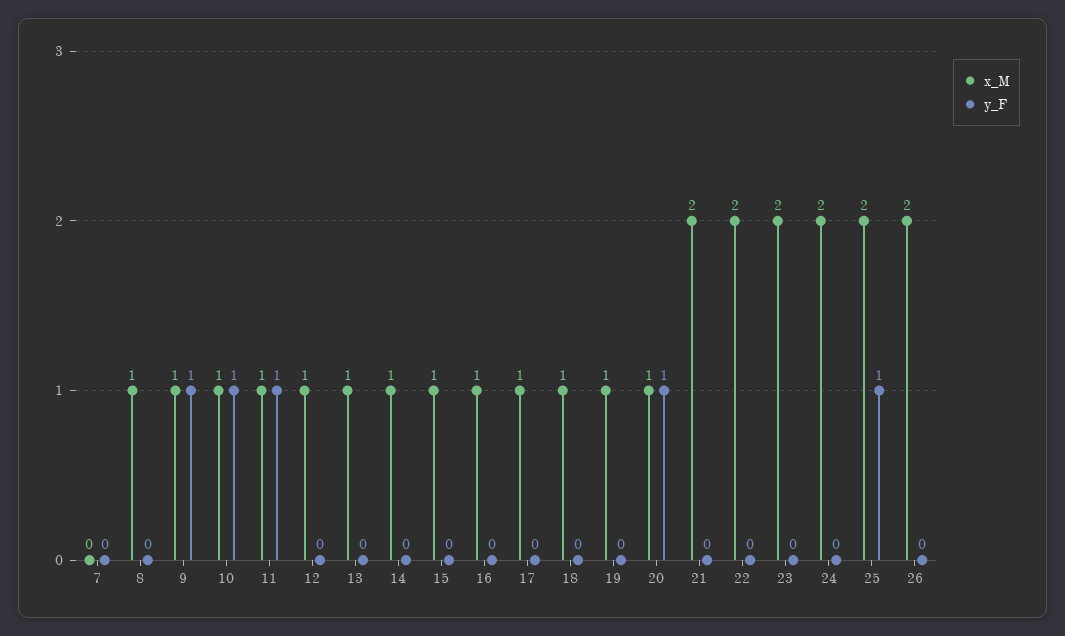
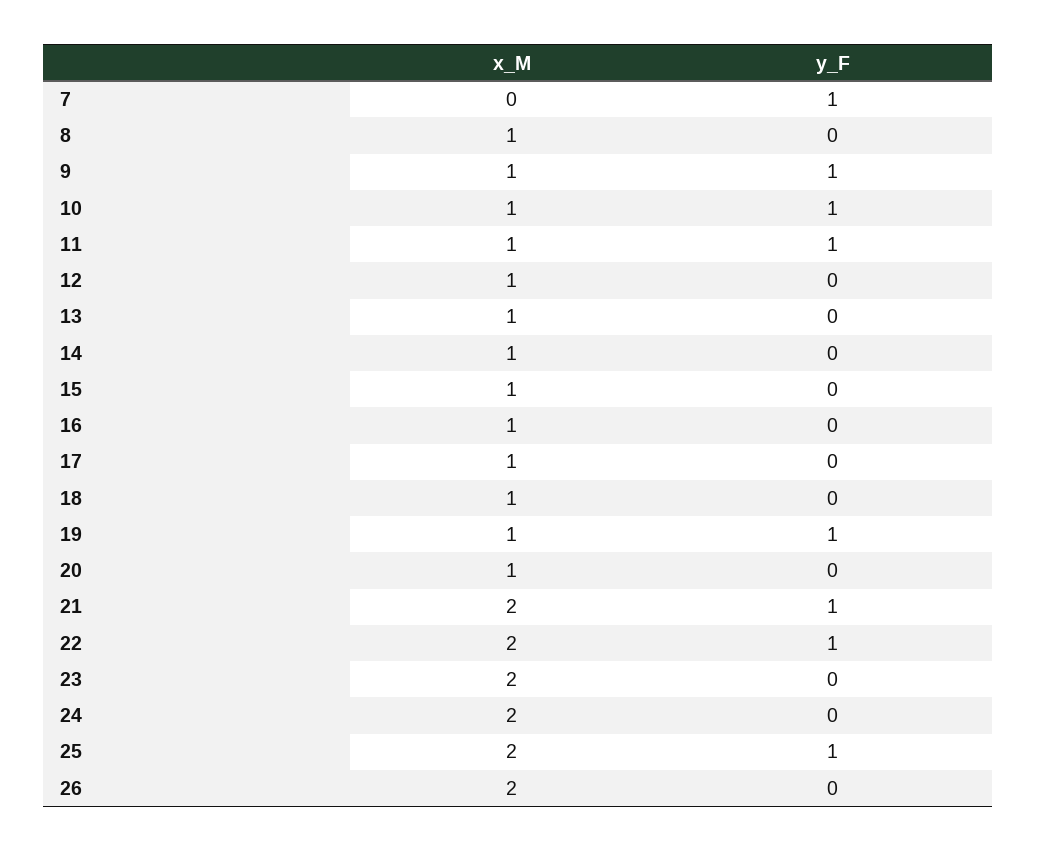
  {
    "x_M": {
      "7": 0,
      "8": 1,
      "9": 1,
      "10": 1,
      "11": 1,
      "12": 1,
      "13": 1,
      "14": 1,
      "15": 1,
      "16": 1,
      "17": 1,
      "18": 1,
      "19": 1,
      "20": 1,
      "21": 2,
      "22": 2,
      "23": 2,
      "24": 2,
      "25": 2,
      "26": 2
    },
    "y_F": {
-     "7": 0,
+     "7": 1,
      "8": 0,
      "9": 1,
      "10": 1,
      "11": 1,
      "12": 0,
      "13": 0,
      "14": 0,
      "15": 0,
      "16": 0,
      "17": 0,
      "18": 0,
-     "19": 0,
+     "19": 1,
-     "20": 1,
+     "20": 0,
-     "21": 0,
+     "21": 1,
-     "22": 0,
+     "22": 1,
      "23": 0,
      "24": 0,
      "25": 1,
      "26": 0
    }
  }

